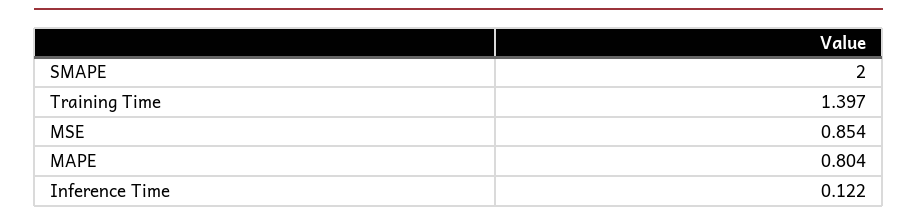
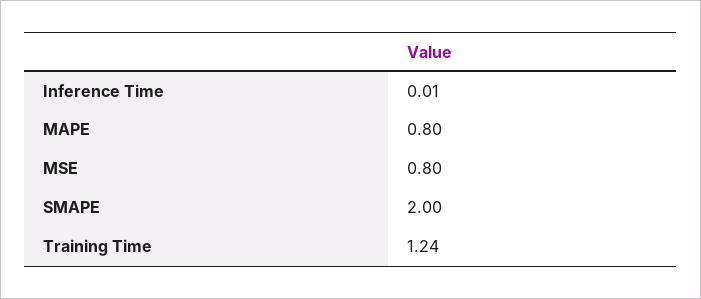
  {
    "SMAPE": 2,
-   "Training Time": 1.397,
+   "Training Time": 1.24,
-   "MSE": 0.854,
+   "MSE": 0.8,
    "MAPE": 0.804,
-   "Inference Time": 0.122
+   "Inference Time": 0.01
  }

